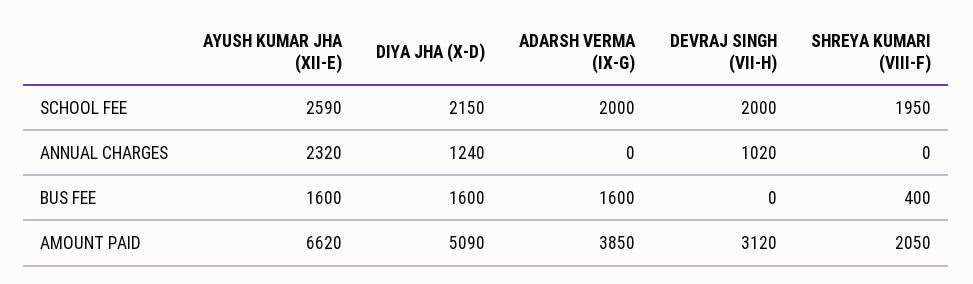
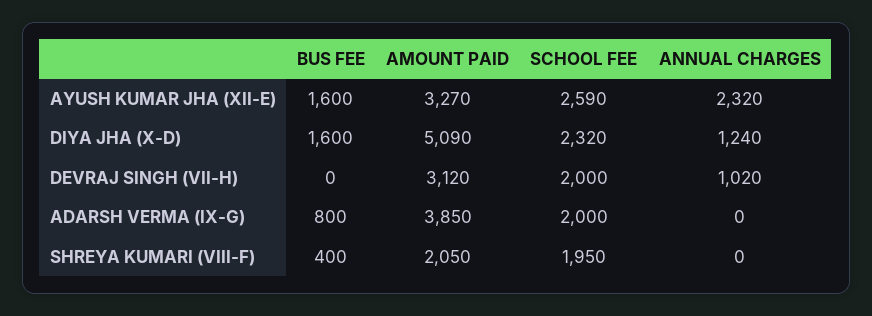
  {
    "AYUSH KUMAR JHA (XII-E)": {
      "SCHOOL FEE": 2590,
      "ANNUAL CHARGES": 2320,
      "BUS FEE": 1600,
-     "AMOUNT PAID": 6620
+     "AMOUNT PAID": 3270
    },
    "DIYA JHA (X-D)": {
-     "SCHOOL FEE": 2150,
+     "SCHOOL FEE": 2320,
      "ANNUAL CHARGES": 1240,
      "BUS FEE": 1600,
      "AMOUNT PAID": 5090
    },
    "ADARSH VERMA (IX-G)": {
      "SCHOOL FEE": 2000,
      "ANNUAL CHARGES": 0,
-     "BUS FEE": 1600,
+     "BUS FEE": 800,
      "AMOUNT PAID": 3850
    },
    "DEVRAJ SINGH (VII-H)": {
      "SCHOOL FEE": 2000,
      "ANNUAL CHARGES": 1020,
      "BUS FEE": 0,
      "AMOUNT PAID": 3120
    },
    "SHREYA KUMARI (VIII-F)": {
      "SCHOOL FEE": 1950,
      "ANNUAL CHARGES": 0,
      "BUS FEE": 400,
      "AMOUNT PAID": 2050
    }
  }

